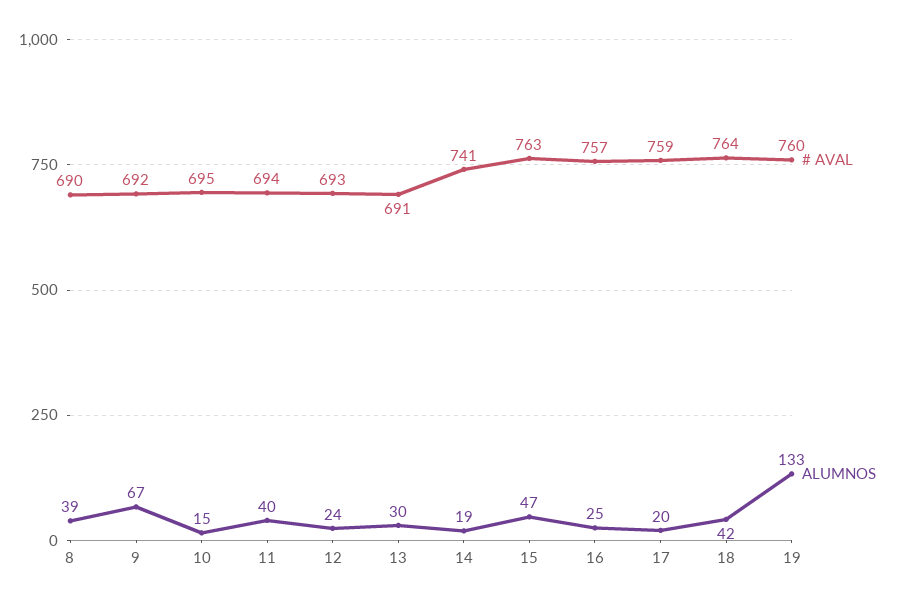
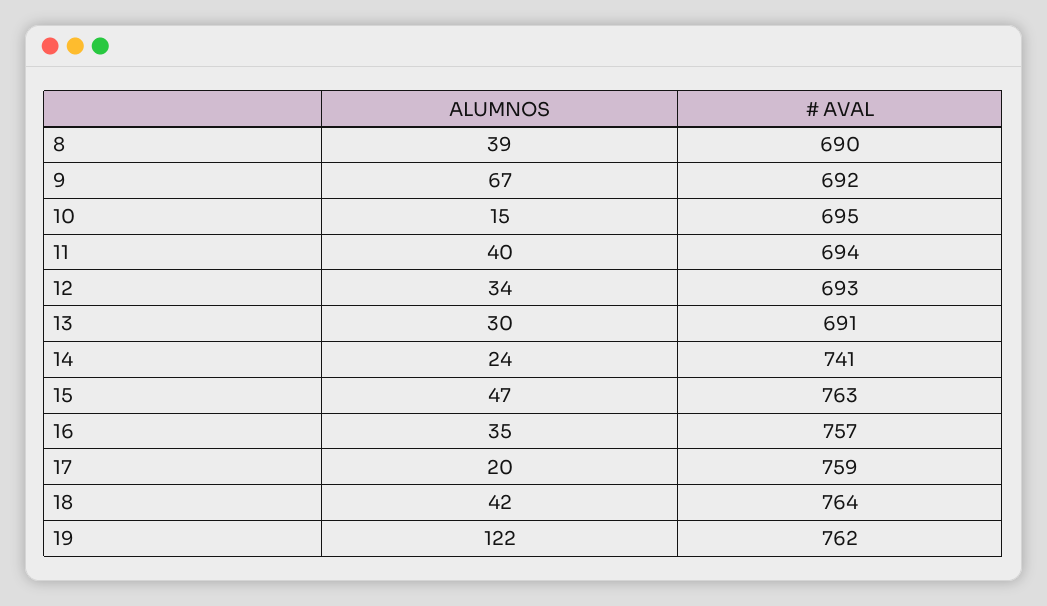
  {
    "# AVAL": {
      "8": 690,
      "9": 692,
      "10": 695,
      "11": 694,
      "12": 693,
      "13": 691,
      "14": 741,
      "15": 763,
      "16": 757,
      "17": 759,
      "18": 764,
-     "19": 760
+     "19": 762
    },
    "ALUMNOS": {
      "8": 39,
      "9": 67,
      "10": 15,
      "11": 40,
-     "12": 24,
+     "12": 34,
      "13": 30,
-     "14": 19,
+     "14": 24,
      "15": 47,
-     "16": 25,
+     "16": 35,
      "17": 20,
      "18": 42,
-     "19": 133
+     "19": 122
    }
  }

